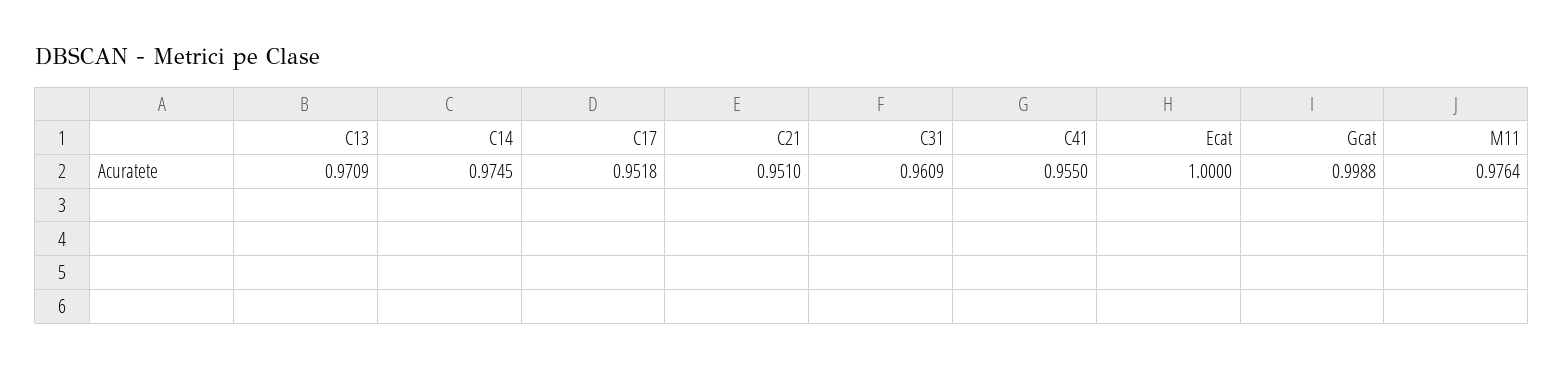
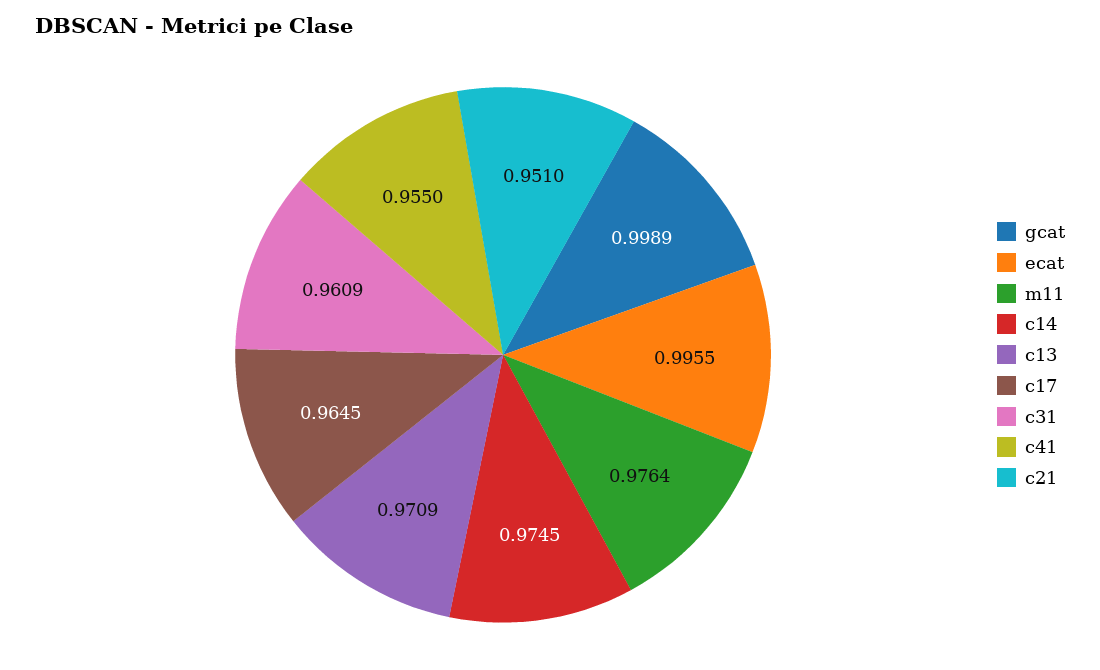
  {
    "C13": 0.9709,
    "C14": 0.9745,
-   "C17": 0.9518,
+   "C17": 0.9645,
    "C21": 0.951,
    "C31": 0.9609,
    "C41": 0.955,
-   "Ecat": 1,
+   "Ecat": 0.9955,
-   "Gcat": 0.9988,
+   "Gcat": 0.9989,
    "M11": 0.9764
  }

